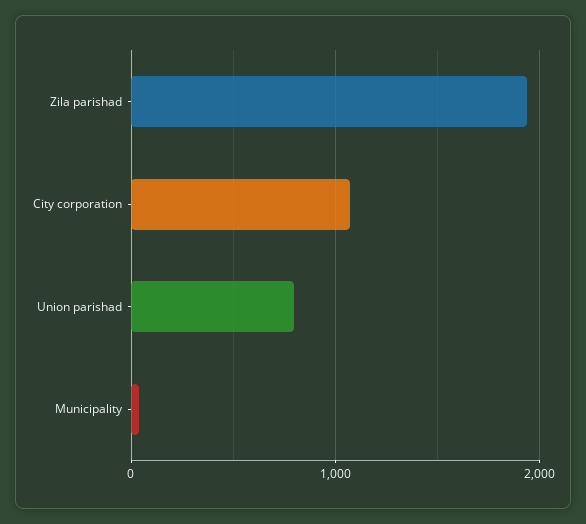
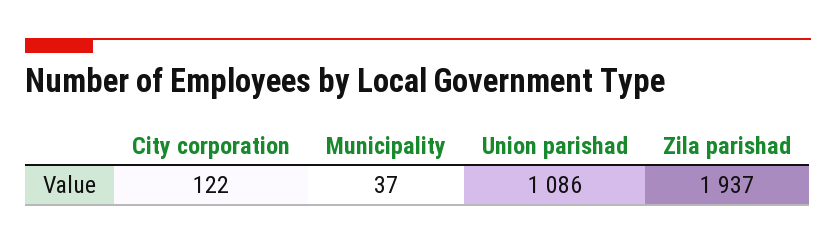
  {
    "Zila parishad": 1937,
-   "City corporation": 1100,
+   "City corporation": 122,
-   "Union parishad": 800,
+   "Union parishad": 1086,
    "Municipality": 37
  }

